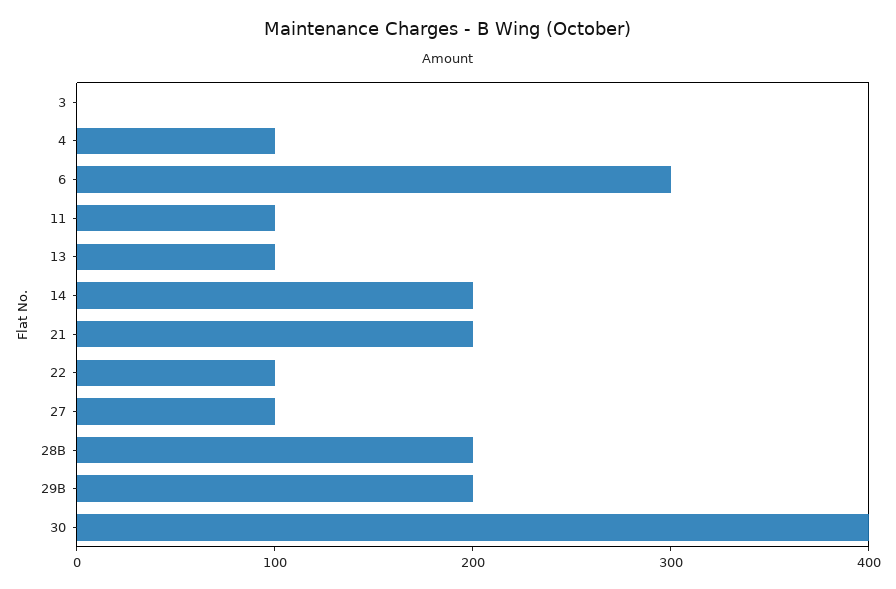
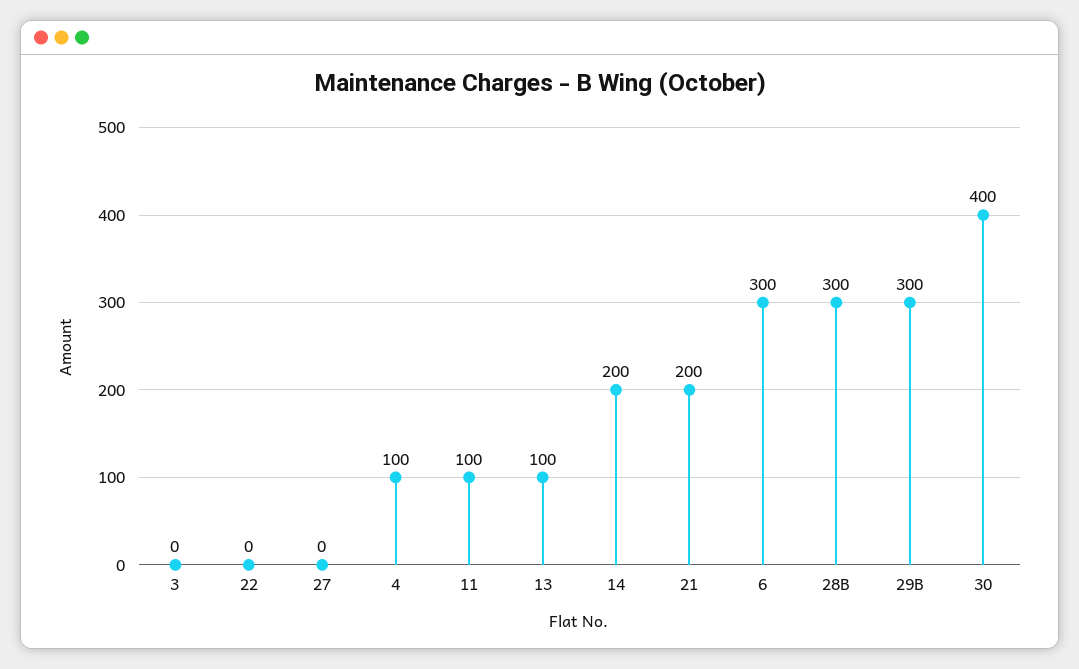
  {
    "3": 0,
    "4": 100,
    "6": 300,
    "11": 100,
    "13": 100,
    "14": 200,
    "21": 200,
-   "22": 100,
+   "22": 0,
-   "27": 100,
+   "27": 0,
-   "28B": 200,
+   "28B": 300,
-   "29B": 200,
+   "29B": 300,
    "30": 400
  }

